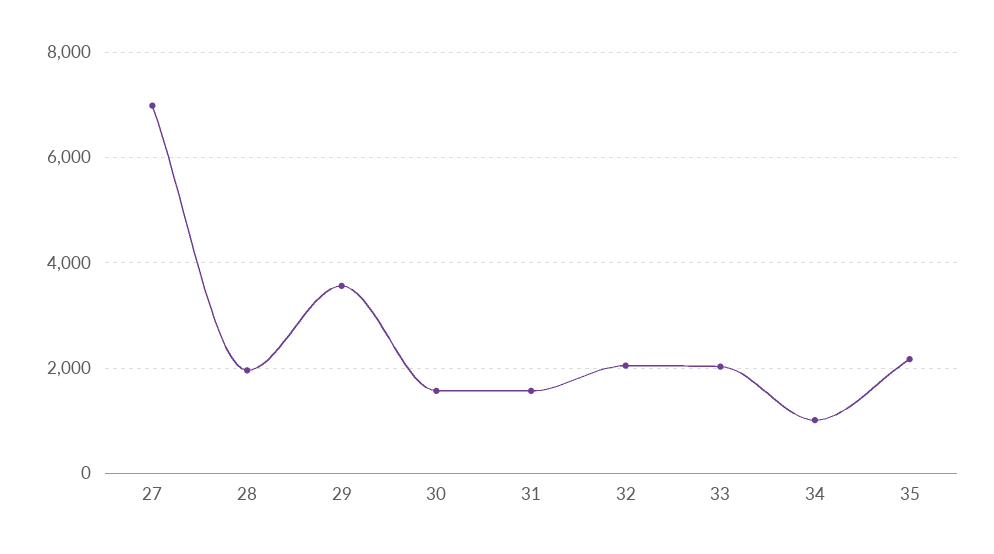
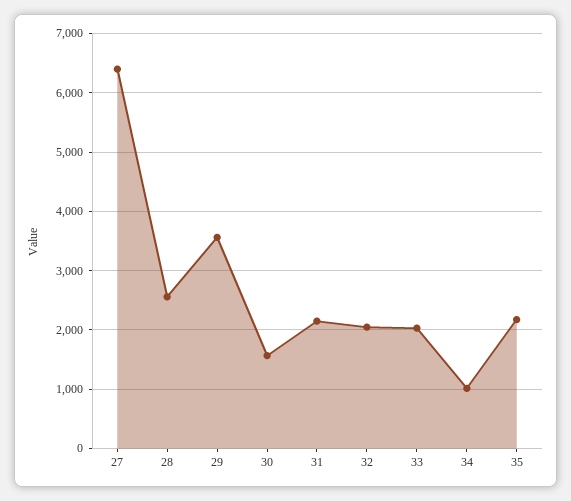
  {
-   "27": 7000,
+   "27": 6400,
-   "28": 2000,
+   "28": 2600,
    "29": 3600,
    "30": 1600,
-   "31": 1600,
+   "31": 2200,
    "32": 2000,
    "33": 2000,
    "34": 1000,
    "35": 2200
  }

